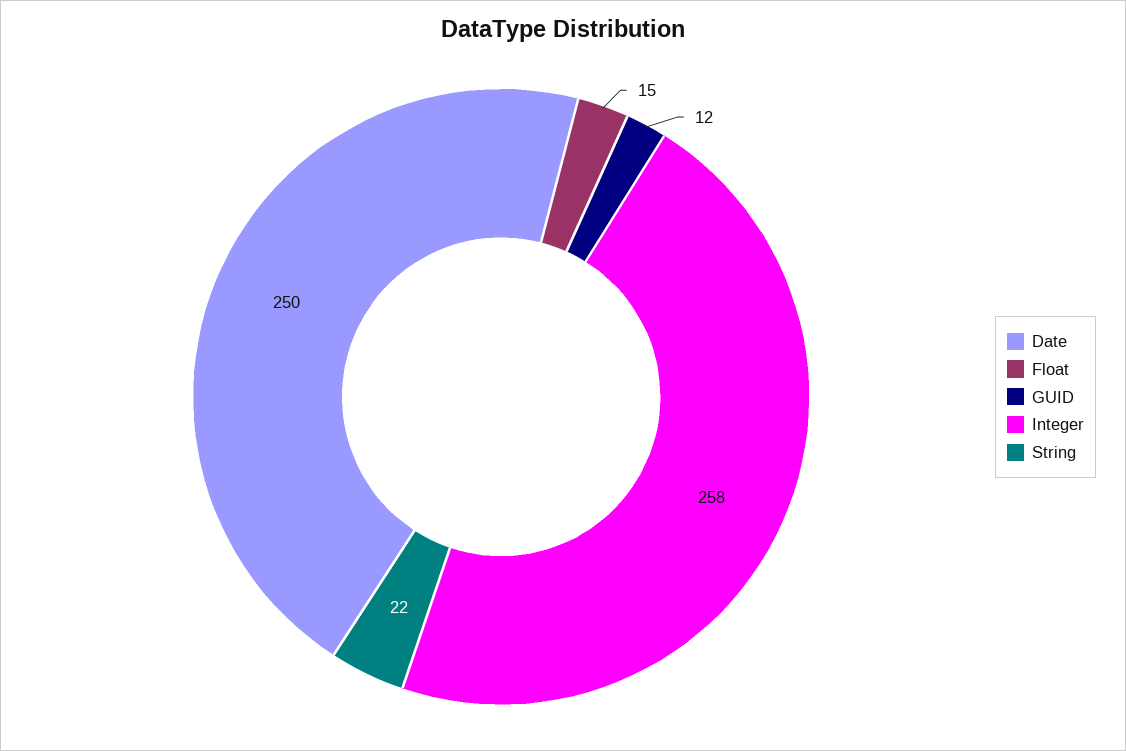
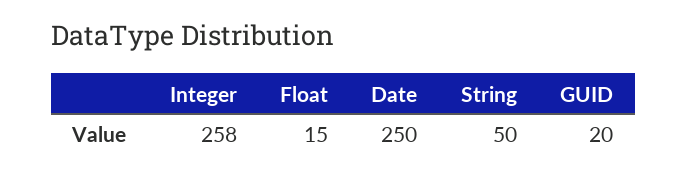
  {
    "Date": 250,
    "Float": 15,
-   "GUID": 12,
+   "GUID": 20,
    "Integer": 258,
-   "String": 22
+   "String": 50
  }

